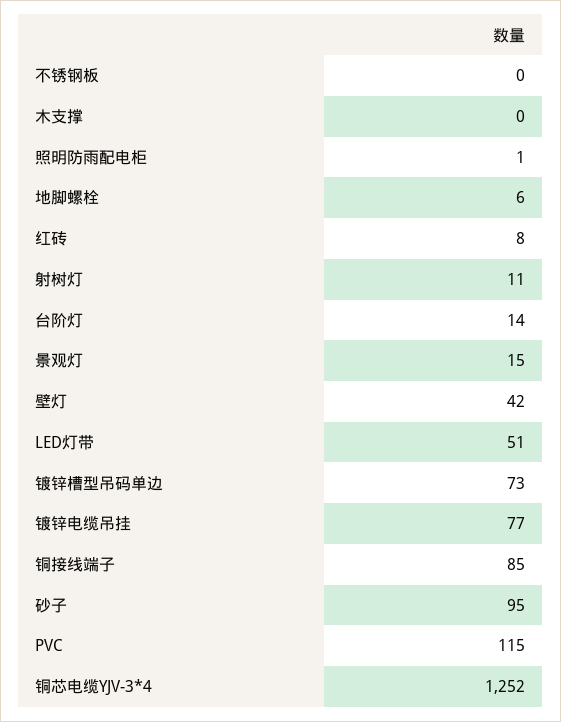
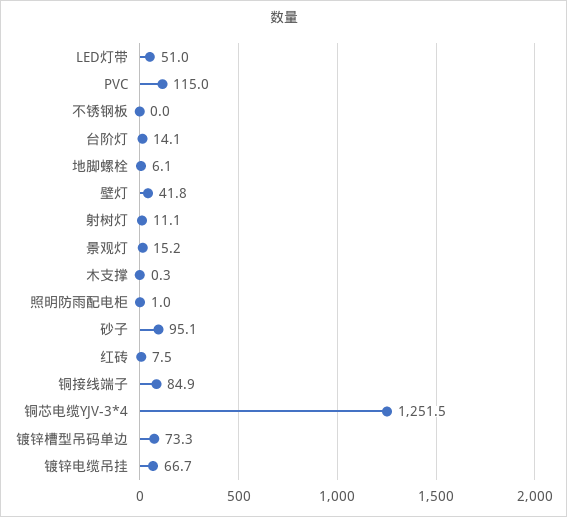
  {
    "不锈钢板": 0,
    "木支撑": 0.3,
    "照明防雨配电柜": 1,
    "地脚螺栓": 6.1,
    "红砖": 7.5,
    "射树灯": 11.1,
    "台阶灯": 14.1,
    "景观灯": 15.2,
    "壁灯": 41.8,
    "LED灯带": 51,
    "镀锌槽型吊码单边": 73.3,
-   "镀锌电缆吊挂": 77,
+   "镀锌电缆吊挂": 66.7,
    "铜接线端子": 84.9,
    "砂子": 95.1,
    "PVC": 115,
    "铜芯电缆YJV-3*4": 1251.5
  }

